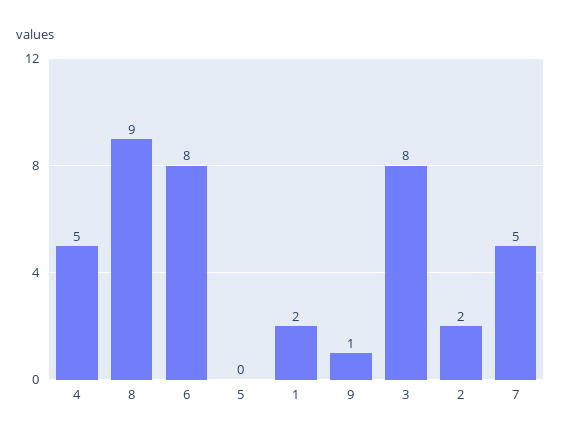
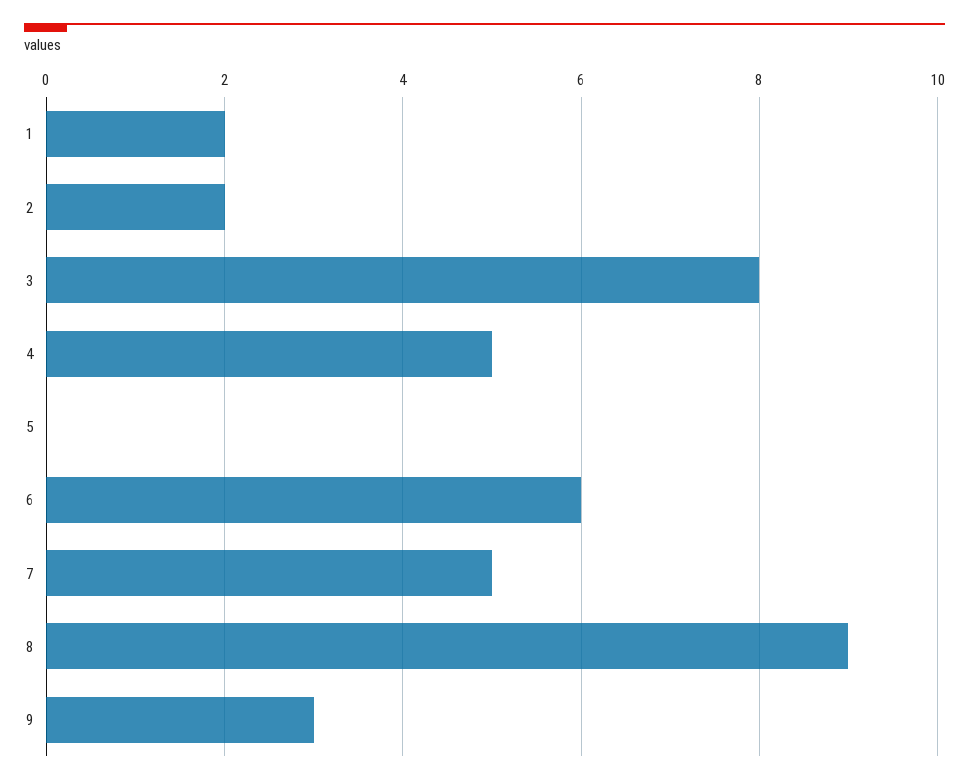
  {
    "4": 5,
    "8": 9,
-   "6": 8,
+   "6": 6,
    "5": 0,
    "1": 2,
-   "9": 1,
+   "9": 3,
    "3": 8,
    "2": 2,
    "7": 5
  }

